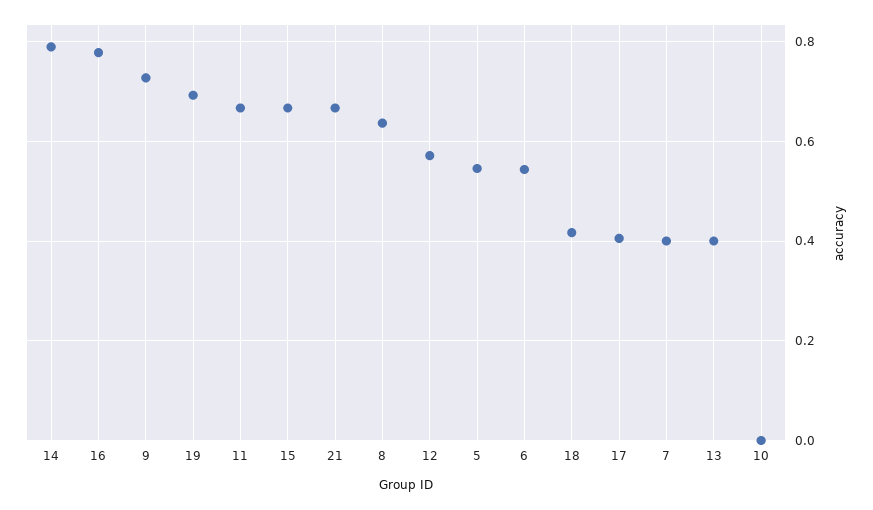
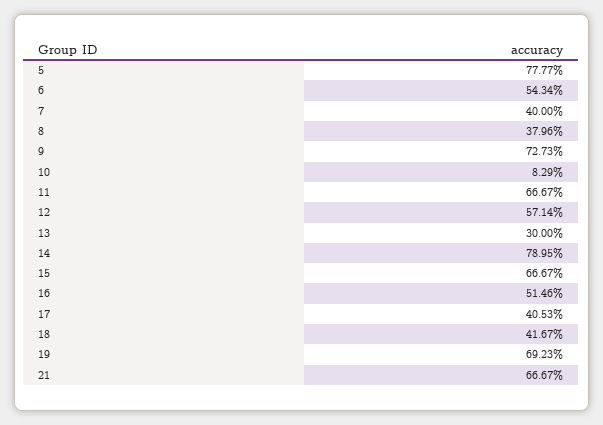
  {
    "14": 0.7895,
-   "16": 0.78,
+   "16": 0.5146,
    "9": 0.7273,
    "19": 0.6923,
    "11": 0.6667,
    "15": 0.6667,
    "21": 0.6667,
-   "8": 0.64,
+   "8": 0.3796,
    "12": 0.5714,
-   "5": 0.54,
+   "5": 0.7777,
    "6": 0.5434,
    "18": 0.4167,
    "17": 0.4053,
    "7": 0.4,
-   "13": 0.4,
+   "13": 0.3,
-   "10": 0
+   "10": 0.0829
  }

